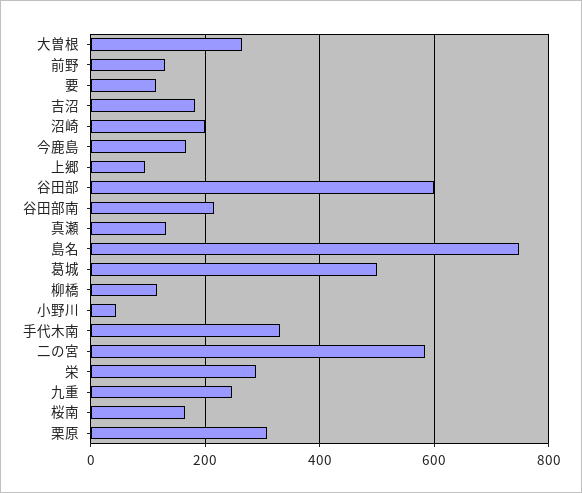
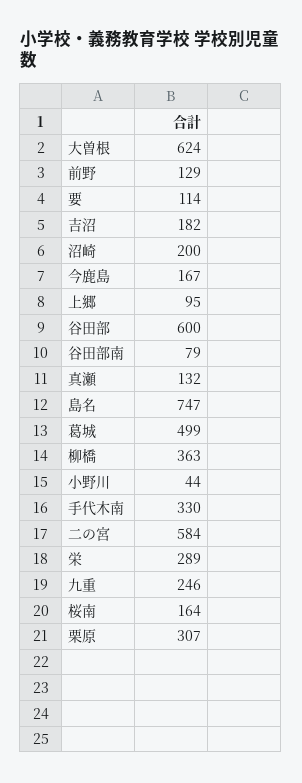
  {
-   "大曽根": 260,
+   "大曽根": 624,
    "前野": 129,
    "要": 114,
    "吉沼": 182,
    "沼崎": 200,
    "今鹿島": 167,
    "上郷": 95,
    "谷田部": 600,
-   "谷田部南": 220,
+   "谷田部南": 79,
    "真瀬": 132,
    "島名": 747,
    "葛城": 499,
-   "柳橋": 120,
+   "柳橋": 363,
    "小野川": 44,
    "手代木南": 330,
    "二の宮": 584,
    "栄": 289,
    "九重": 246,
    "桜南": 164,
    "栗原": 307
  }

